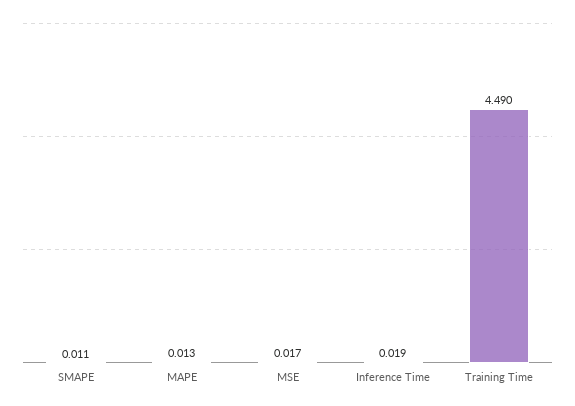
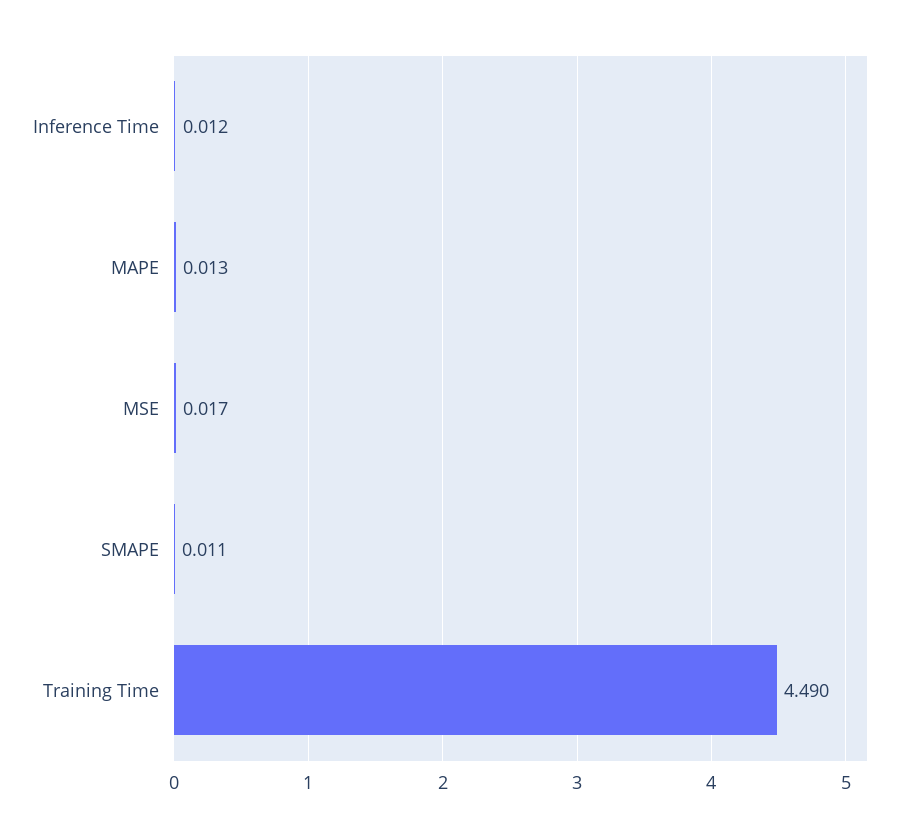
  {
    "SMAPE": 0.011,
    "MAPE": 0.013,
    "MSE": 0.017,
-   "Inference Time": 0.019,
+   "Inference Time": 0.012,
    "Training Time": 4.49
  }

